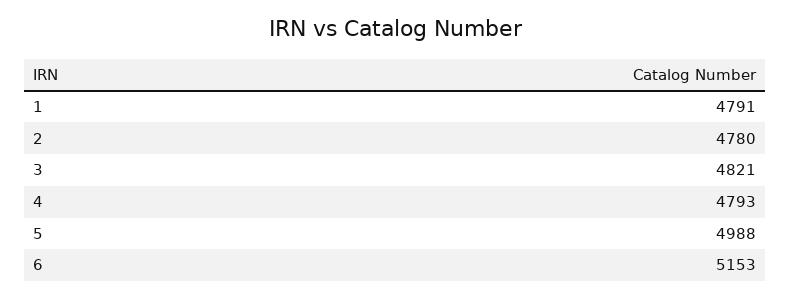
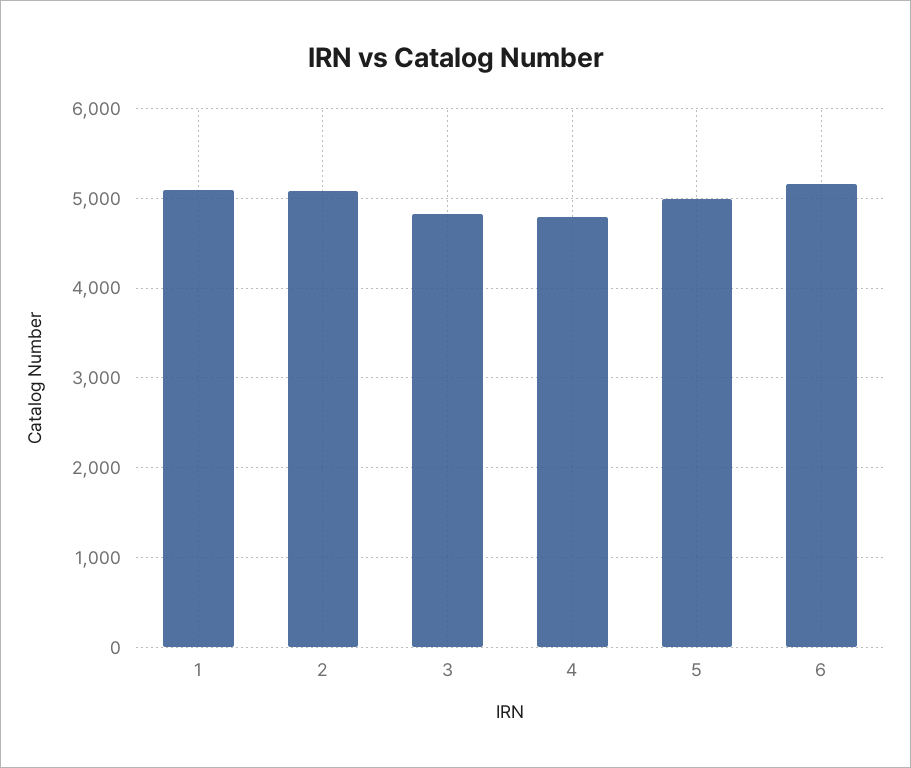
  {
-   "1": 4791,
+   "1": 5100,
-   "2": 4780,
+   "2": 5100,
    "3": 4821,
    "4": 4793,
    "5": 4988,
    "6": 5153
  }

